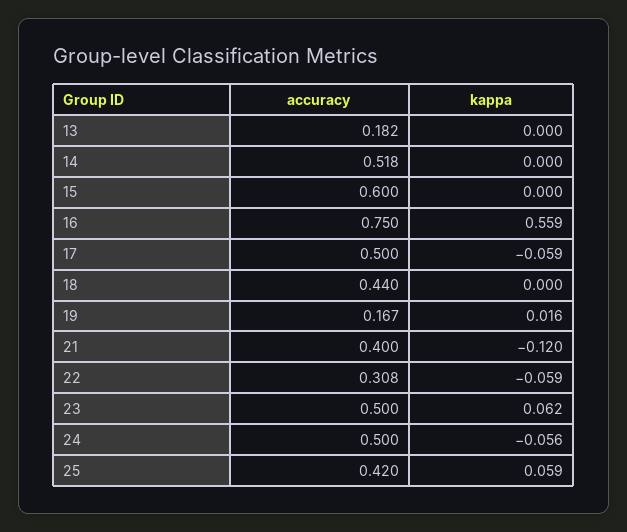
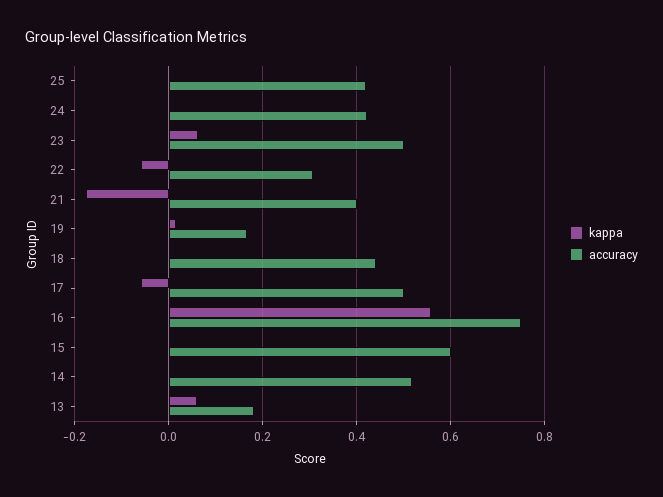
  {
    "accuracy": {
      "13": 0.182,
      "14": 0.518,
      "15": 0.6,
      "16": 0.75,
      "17": 0.5,
      "18": 0.44,
      "19": 0.167,
      "21": 0.4,
      "22": 0.308,
      "23": 0.5,
-     "24": 0.5,
+     "24": 0.42,
      "25": 0.42
    },
    "kappa": {
-     "13": 0,
+     "13": 0.06,
      "14": 0,
      "15": 0,
      "16": 0.559,
      "17": -0.059,
      "18": 0,
      "19": 0.016,
-     "21": -0.12,
+     "21": -0.18,
      "22": -0.059,
      "23": 0.062,
-     "24": -0.056,
+     "24": 0,
-     "25": 0.059
+     "25": 0
    }
  }

